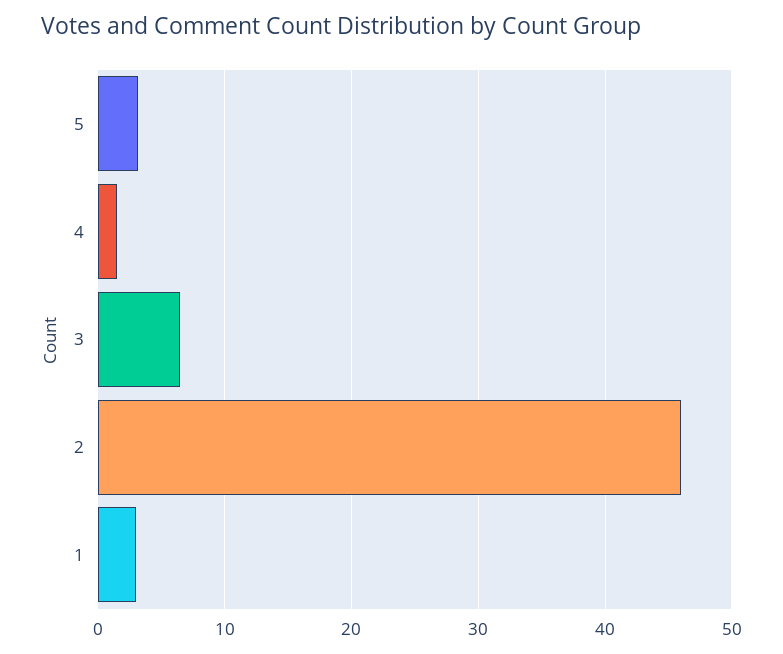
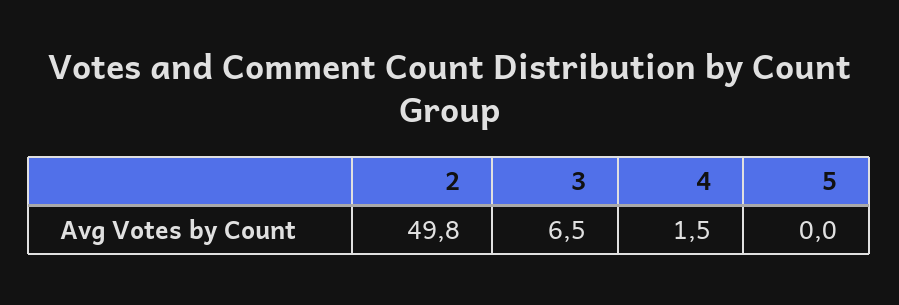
  {
-   "5": 3,
+   "5": 0,
    "4": 1.5,
    "3": 6.5,
-   "2": 46,
+   "2": 49.8
-   "1": 3
  }

